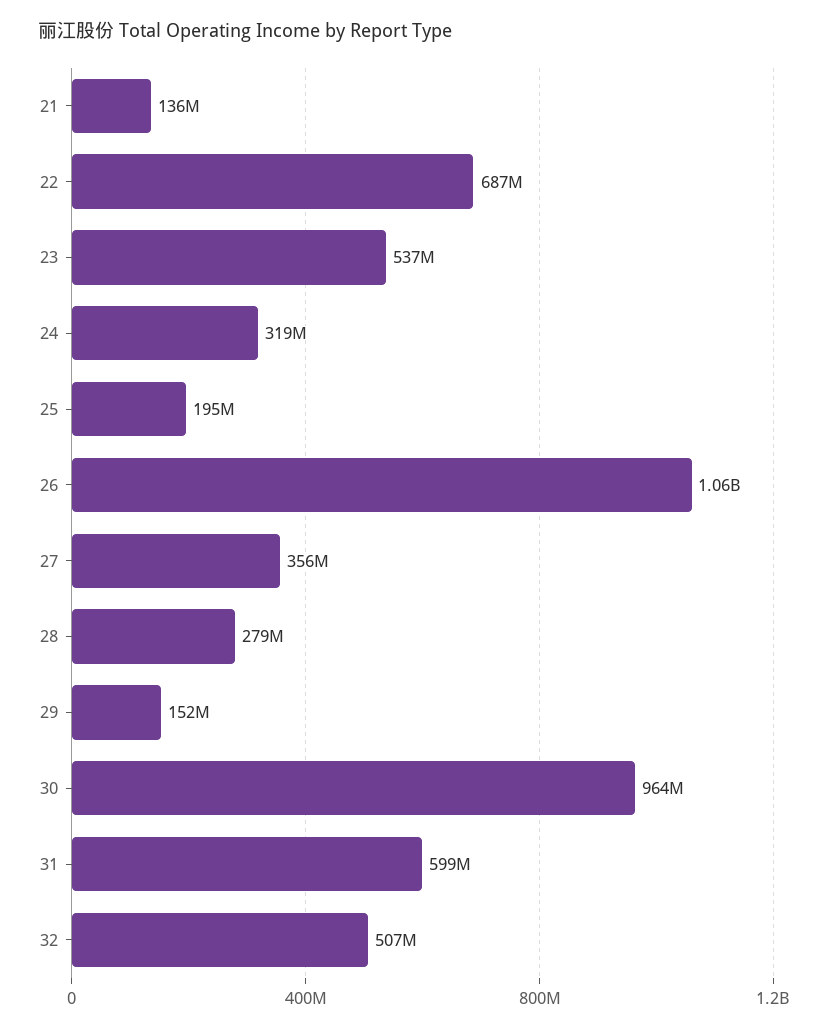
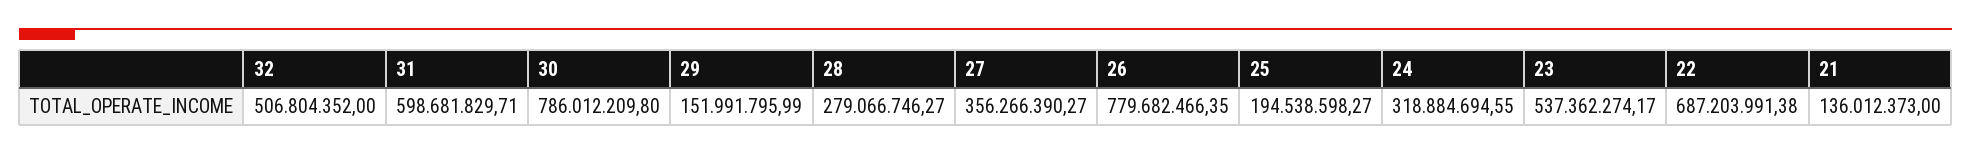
  {
    "21": 136012373,
    "22": 687203991.38,
    "23": 537362274.17,
    "24": 318884694.55,
    "25": 194538598.27,
-   "26": 1060000000,
+   "26": 779682466.35,
    "27": 356266390.27,
    "28": 279066746.27,
    "29": 151991795.99,
-   "30": 964000000,
+   "30": 786012209.8,
    "31": 598681829.71,
    "32": 506804352
  }

